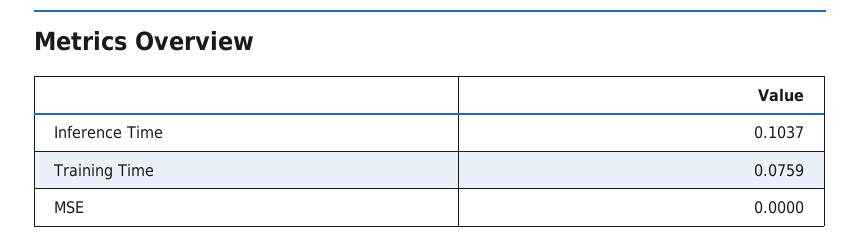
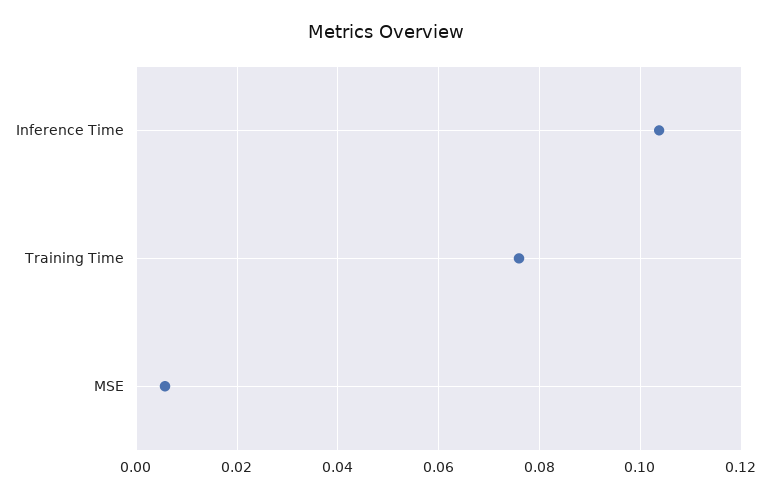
  {
    "Inference Time": 0.1037,
    "Training Time": 0.0759,
-   "MSE": 0
+   "MSE": 0.006
  }

